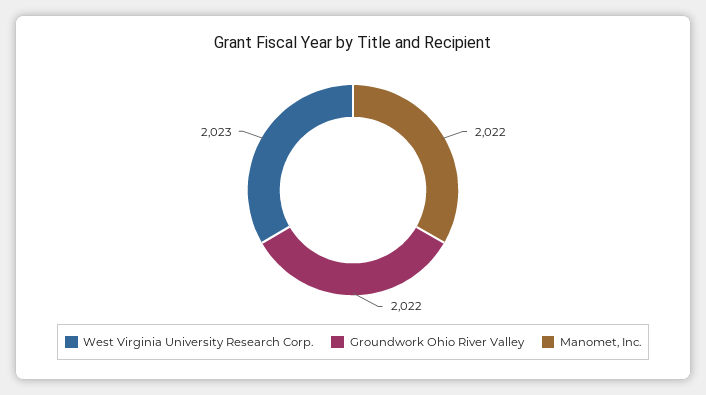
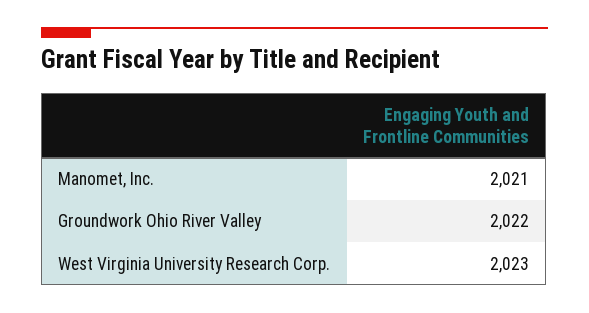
  {
    "West Virginia University Research Corp.": 2023,
    "Groundwork Ohio River Valley": 2022,
-   "Manomet, Inc.": 2022
+   "Manomet, Inc.": 2021
  }

